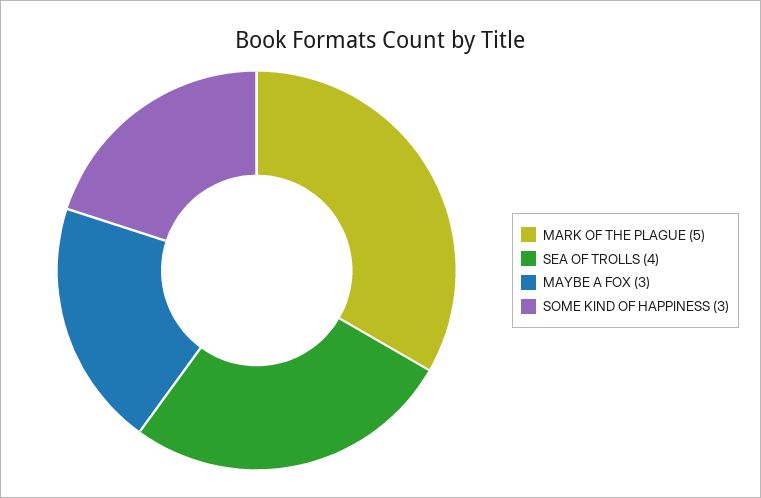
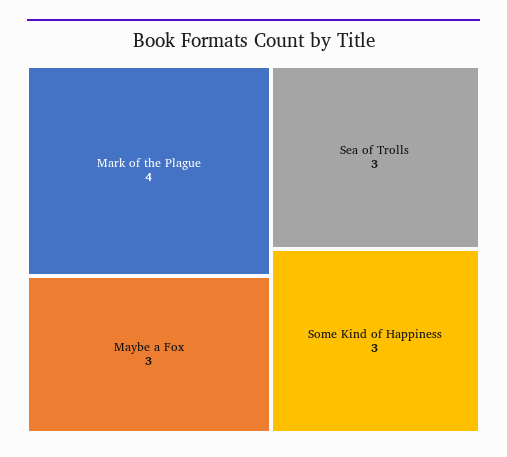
  {
-   "MARK OF THE PLAGUE": 5,
+   "MARK OF THE PLAGUE": 4,
-   "SEA OF TROLLS": 4,
+   "SEA OF TROLLS": 3,
    "MAYBE A FOX": 3,
    "SOME KIND OF HAPPINESS": 3
  }

